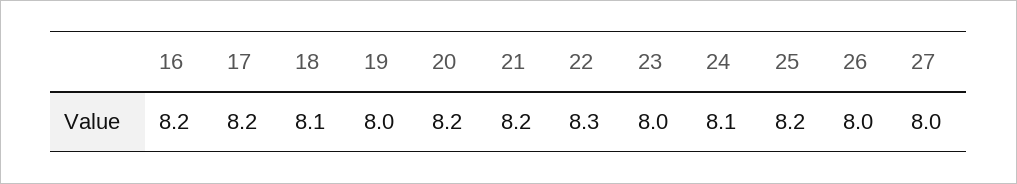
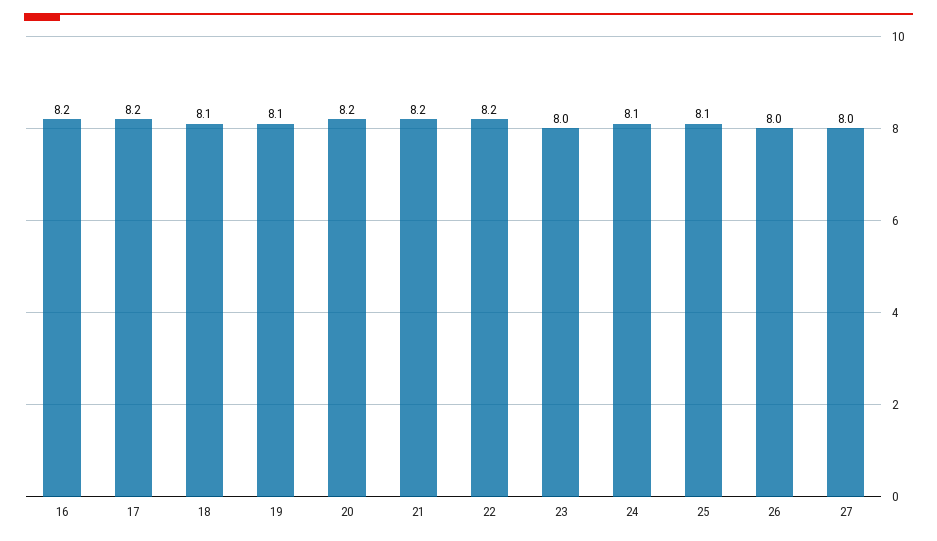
  {
    "16": 8.2,
    "17": 8.2,
    "18": 8.1,
-   "19": 8,
+   "19": 8.1,
    "20": 8.2,
    "21": 8.2,
-   "22": 8.3,
+   "22": 8.2,
    "23": 8,
    "24": 8.1,
-   "25": 8.2,
+   "25": 8.1,
    "26": 8,
    "27": 8
  }

